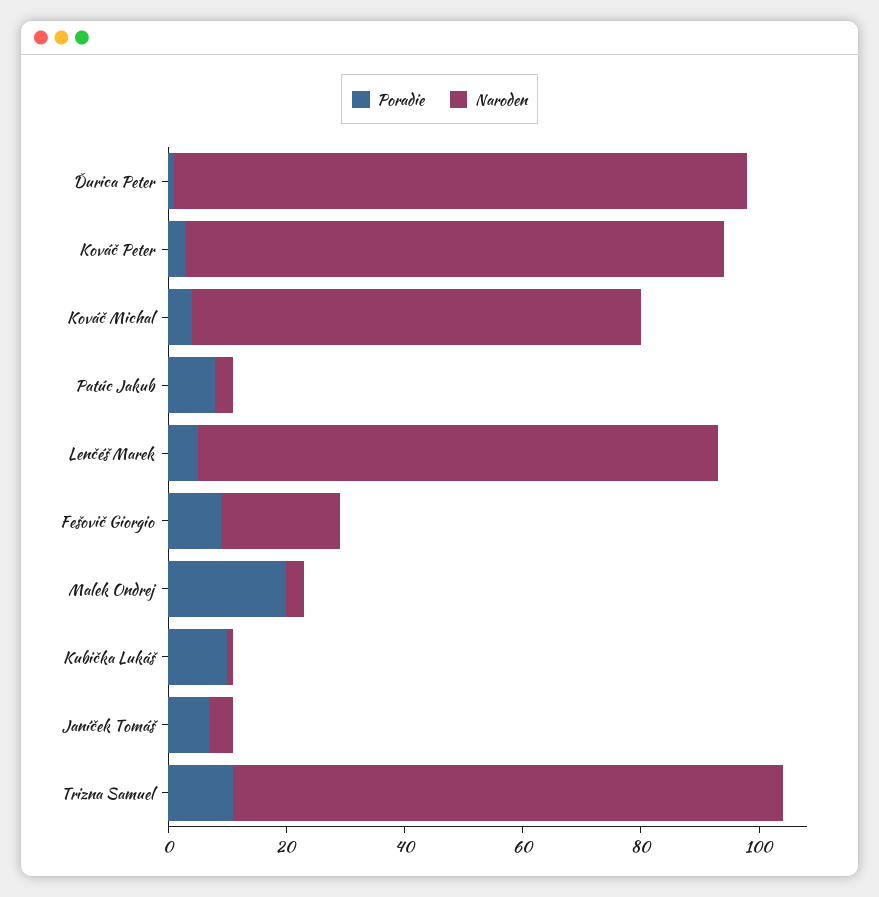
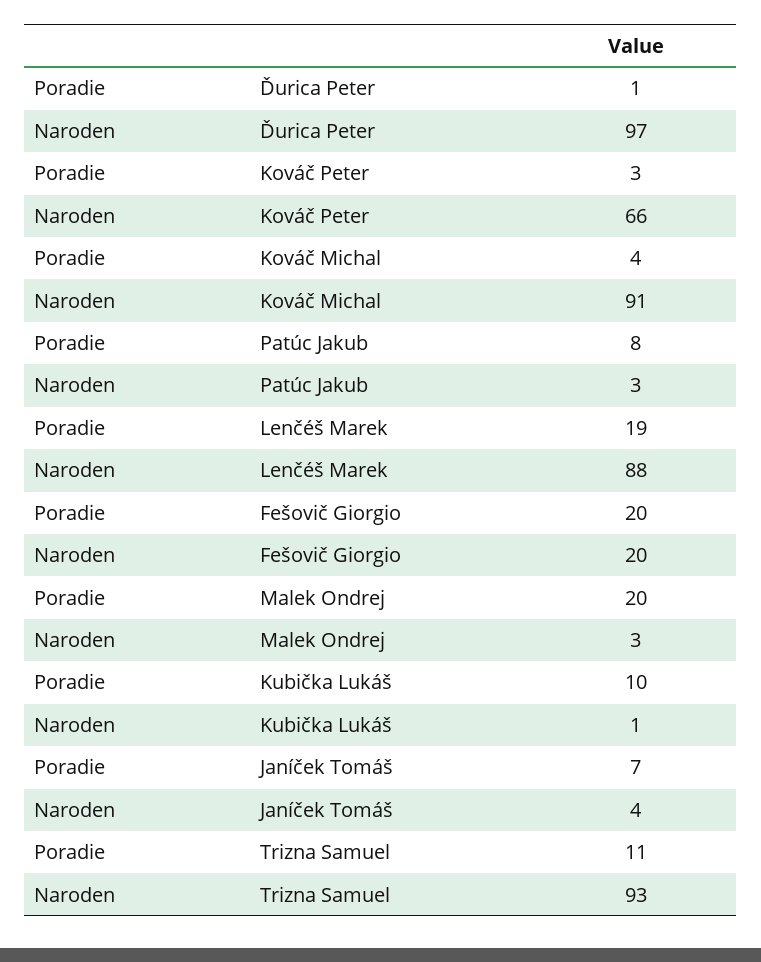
  {
    "Poradie": {
      "Ďurica Peter": 1,
      "Kováč Peter": 3,
      "Kováč Michal": 4,
      "Patúc Jakub": 8,
-     "Lenčéš Marek": 5,
+     "Lenčéš Marek": 19,
-     "Fešovič Giorgio": 10,
+     "Fešovič Giorgio": 20,
      "Malek Ondrej": 20,
      "Kubička Lukáš": 10,
      "Janíček Tomáš": 7,
      "Trizna Samuel": 11
    },
    "Naroden": {
      "Ďurica Peter": 97,
-     "Kováč Peter": 90,
+     "Kováč Peter": 66,
-     "Kováč Michal": 75,
+     "Kováč Michal": 91,
      "Patúc Jakub": 3,
      "Lenčéš Marek": 88,
      "Fešovič Giorgio": 20,
      "Malek Ondrej": 3,
      "Kubička Lukáš": 1,
      "Janíček Tomáš": 4,
      "Trizna Samuel": 93
    }
  }

